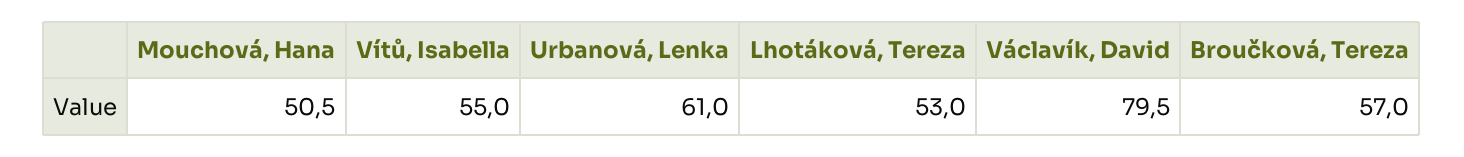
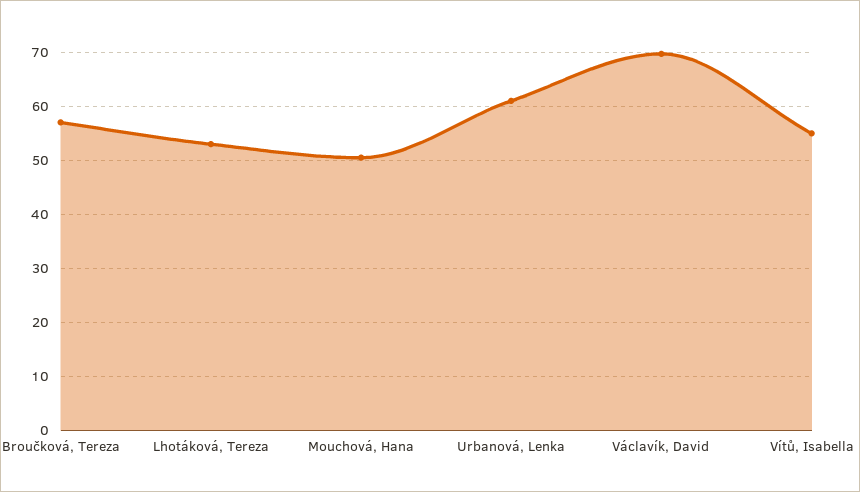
  {
    "Mouchová, Hana": 50.5,
    "Vítů, Isabella": 55,
    "Urbanová, Lenka": 61,
    "Lhotáková, Tereza": 53,
-   "Václavík, David": 79.5,
+   "Václavík, David": 70,
    "Broučková, Tereza": 57
  }

